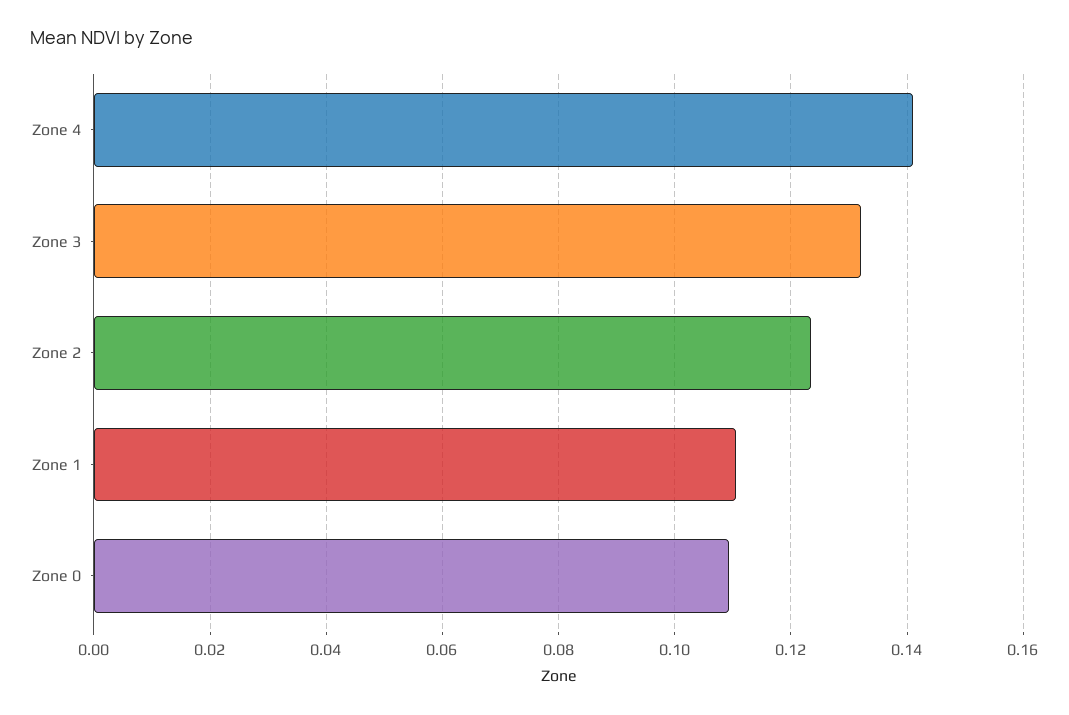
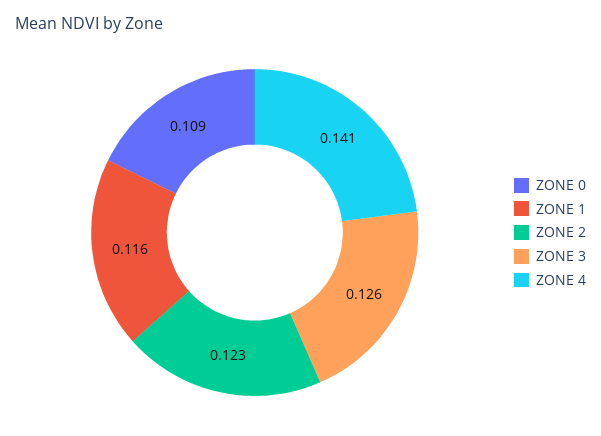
  {
    "Zone 4": 0.141,
-   "Zone 3": 0.132,
+   "Zone 3": 0.126,
    "Zone 2": 0.123,
-   "Zone 1": 0.11,
+   "Zone 1": 0.116,
    "Zone 0": 0.109
  }

